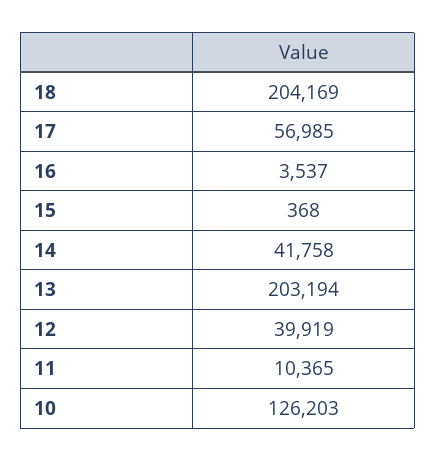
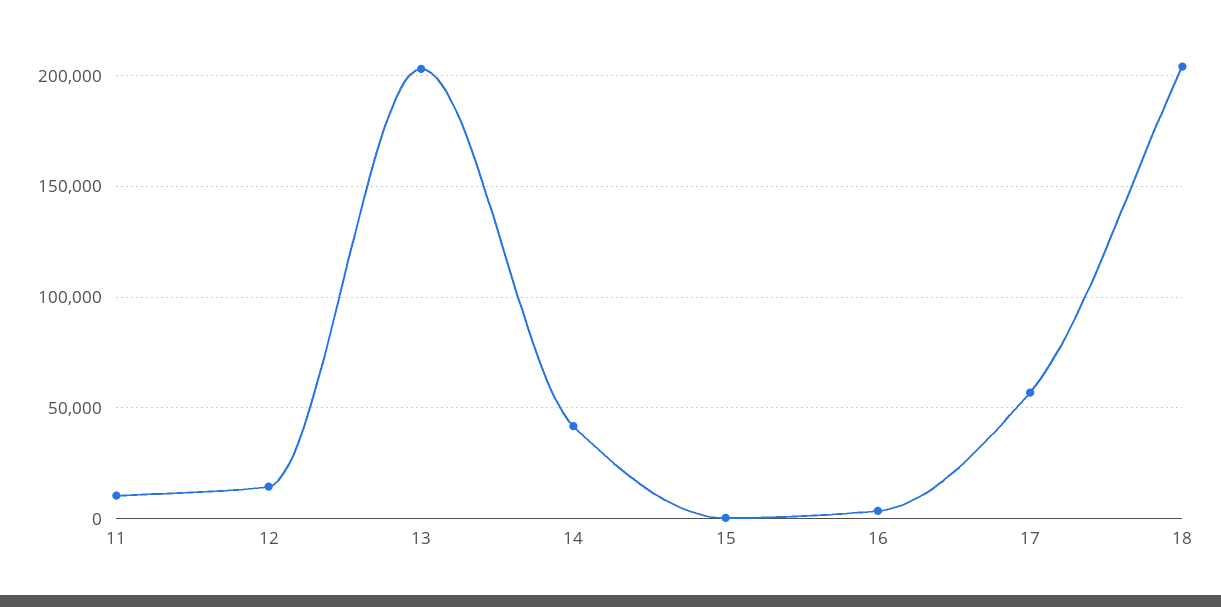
  {
    "18": 204169,
    "17": 56985,
    "16": 3537,
    "15": 368,
    "14": 41758,
    "13": 203194,
-   "12": 39919,
+   "12": 15000,
-   "11": 10365,
+   "11": 10365
-   "10": 126203
  }

